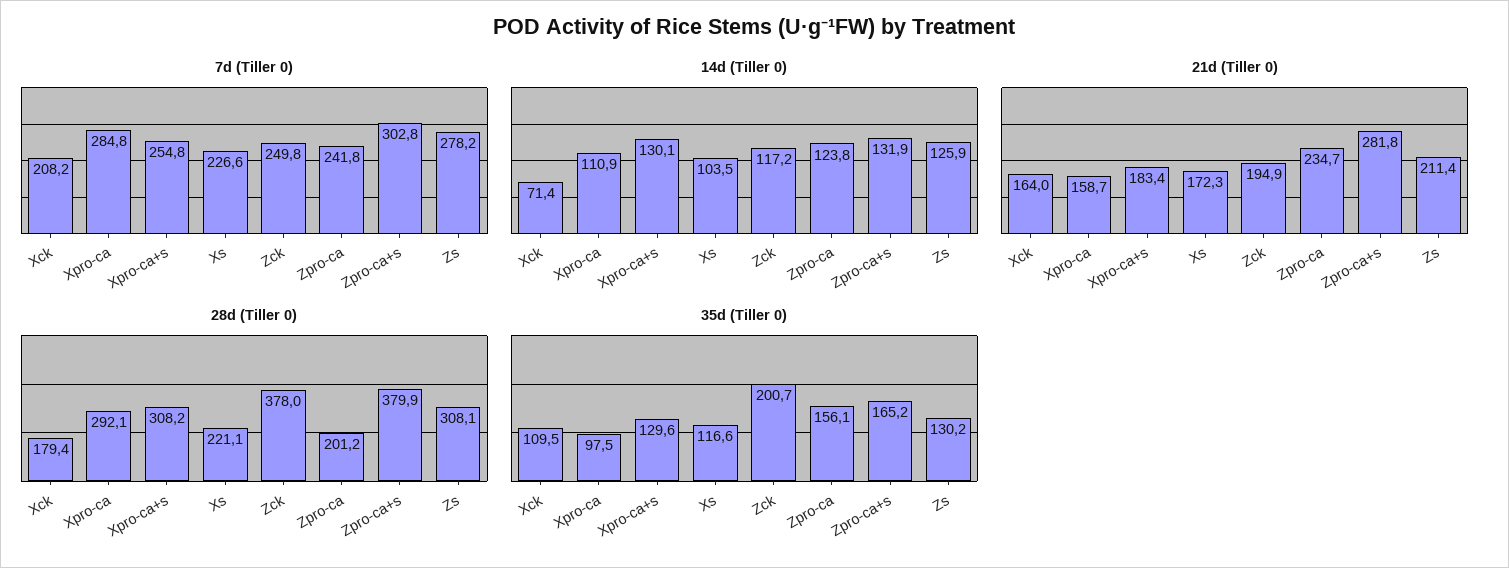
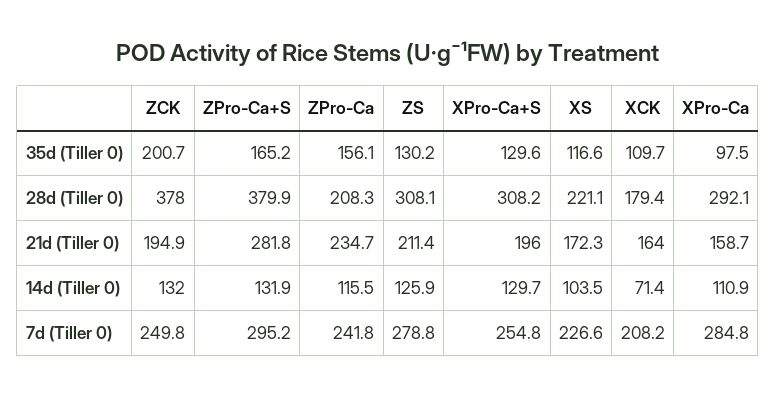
  {
    "7d (Tiller 0)": {
      "Xck": 208.2,
      "Xpro-ca": 284.8,
      "Xpro-ca+s": 254.8,
      "Xs": 226.6,
      "Zck": 249.8,
      "Zpro-ca": 241.8,
-     "Zpro-ca+s": 302.8,
+     "Zpro-ca+s": 295.2,
-     "Zs": 278.2
+     "Zs": 278.8
    },
    "14d (Tiller 0)": {
      "Xck": 71.4,
      "Xpro-ca": 110.9,
-     "Xpro-ca+s": 130.1,
+     "Xpro-ca+s": 129.7,
      "Xs": 103.5,
-     "Zck": 117.2,
+     "Zck": 132,
-     "Zpro-ca": 123.8,
+     "Zpro-ca": 115.5,
      "Zpro-ca+s": 131.9,
      "Zs": 125.9
    },
    "21d (Tiller 0)": {
      "Xck": 164,
      "Xpro-ca": 158.7,
-     "Xpro-ca+s": 183.4,
+     "Xpro-ca+s": 196,
      "Xs": 172.3,
      "Zck": 194.9,
      "Zpro-ca": 234.7,
      "Zpro-ca+s": 281.8,
      "Zs": 211.4
    },
    "28d (Tiller 0)": {
      "Xck": 179.4,
      "Xpro-ca": 292.1,
      "Xpro-ca+s": 308.2,
      "Xs": 221.1,
      "Zck": 378,
-     "Zpro-ca": 201.2,
+     "Zpro-ca": 208.3,
      "Zpro-ca+s": 379.9,
      "Zs": 308.1
    },
    "35d (Tiller 0)": {
-     "Xck": 109.5,
+     "Xck": 109.7,
      "Xpro-ca": 97.5,
      "Xpro-ca+s": 129.6,
      "Xs": 116.6,
      "Zck": 200.7,
      "Zpro-ca": 156.1,
      "Zpro-ca+s": 165.2,
      "Zs": 130.2
    }
  }

